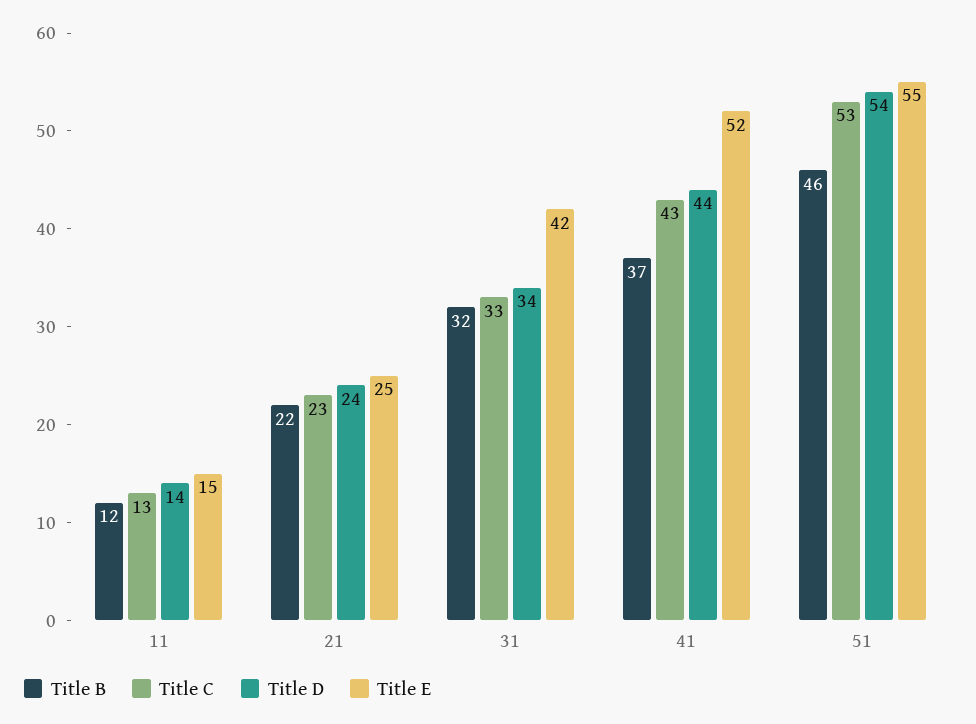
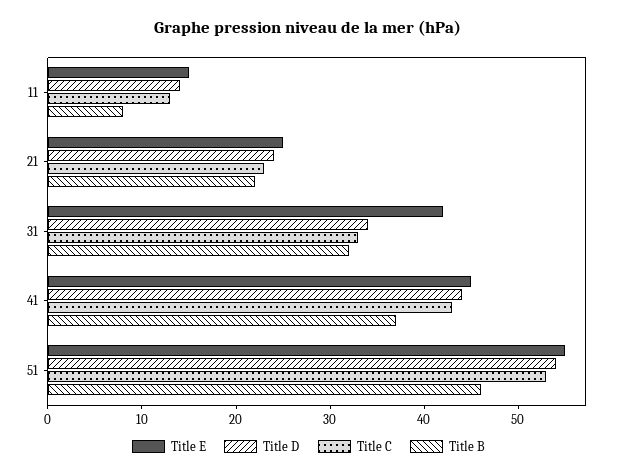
  {
    "Title B": {
-     "11": 12,
+     "11": 8,
      "21": 22,
      "31": 32,
      "41": 37,
      "51": 46
    },
    "Title C": {
      "11": 13,
      "21": 23,
      "31": 33,
      "41": 43,
      "51": 53
    },
    "Title D": {
      "11": 14,
      "21": 24,
      "31": 34,
      "41": 44,
      "51": 54
    },
    "Title E": {
      "11": 15,
      "21": 25,
      "31": 42,
-     "41": 52,
+     "41": 45,
      "51": 55
    }
  }

